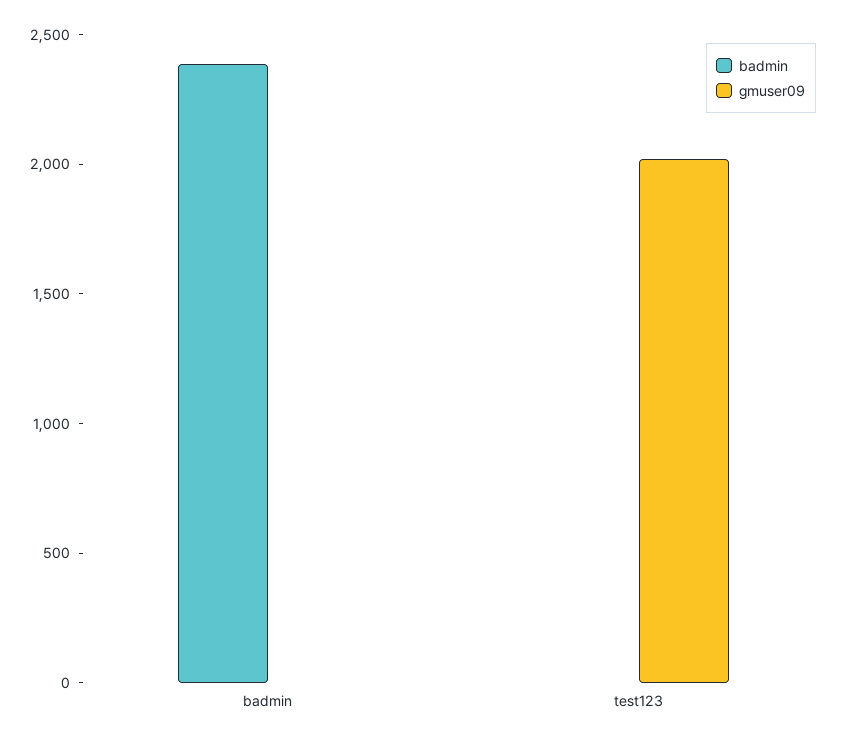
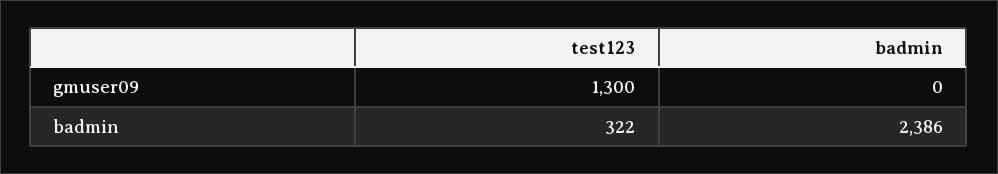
  {
    "badmin": {
      "badmin": 2386,
-     "test123": 0
+     "test123": 322
    },
    "gmuser09": {
      "badmin": 0,
-     "test123": 2000
+     "test123": 1300
    }
  }

